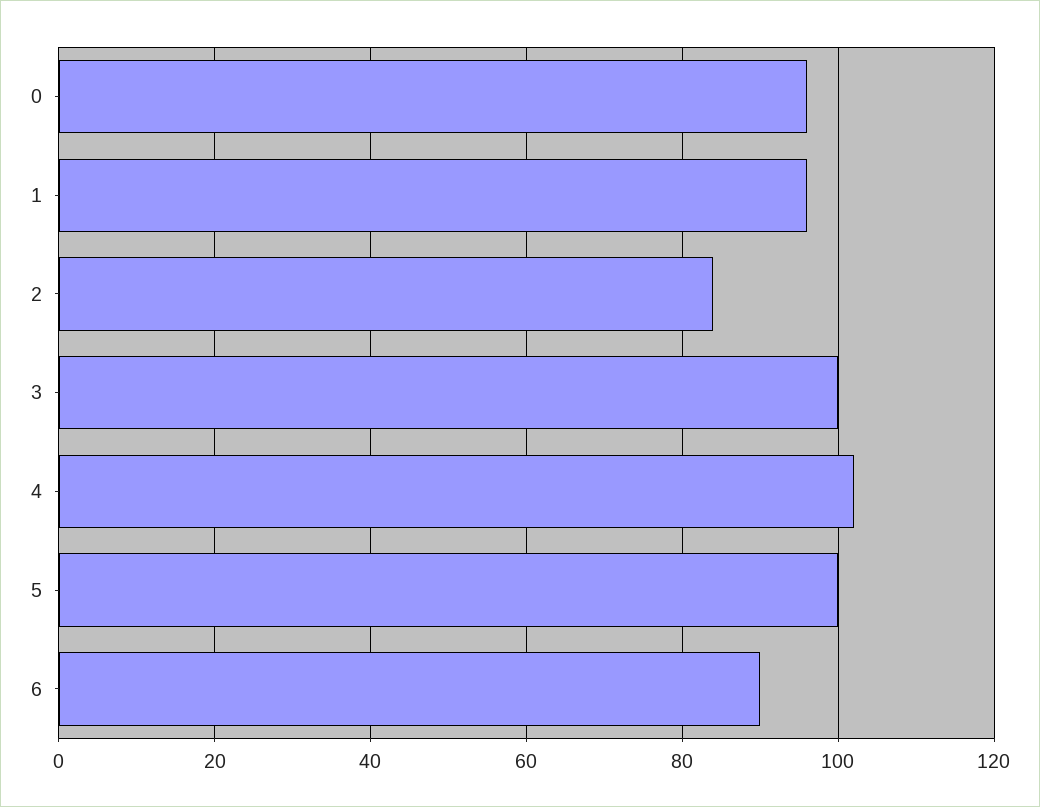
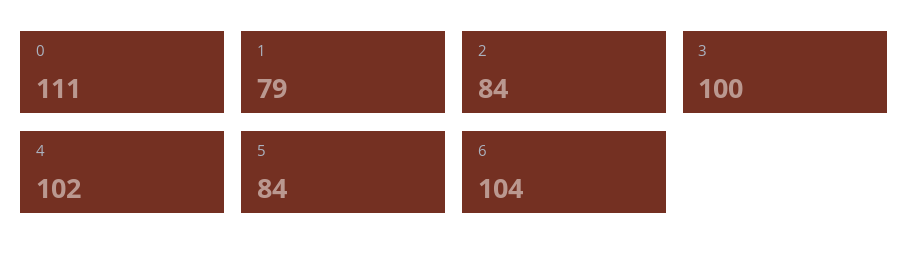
  {
-   "0": 95,
+   "0": 111,
-   "1": 95,
+   "1": 79,
    "2": 84,
    "3": 100,
    "4": 102,
-   "5": 100,
+   "5": 84,
-   "6": 90
+   "6": 104
  }

